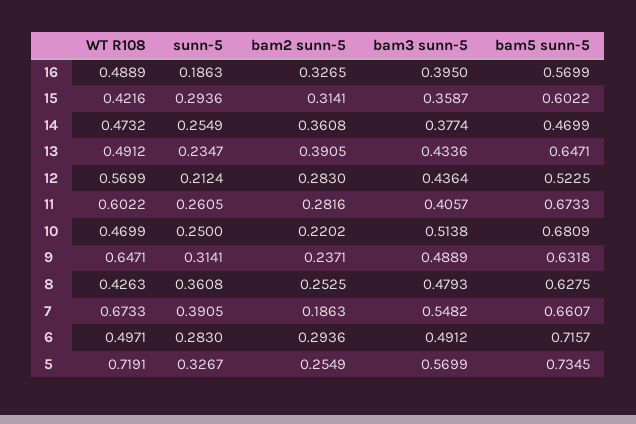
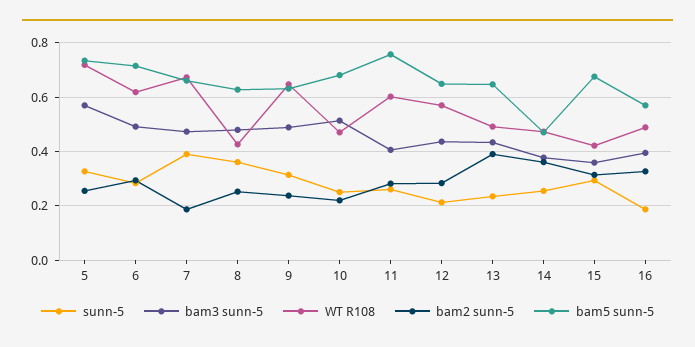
  {
    "WT R108": {
      "16": 0.4889,
      "15": 0.4216,
      "14": 0.4732,
      "13": 0.4912,
      "12": 0.5699,
      "11": 0.6022,
      "10": 0.4699,
      "9": 0.6471,
      "8": 0.4263,
      "7": 0.6733,
-     "6": 0.4971,
+     "6": 0.625,
      "5": 0.7191
    },
    "sunn-5": {
      "16": 0.1863,
      "15": 0.2936,
      "14": 0.2549,
      "13": 0.2347,
      "12": 0.2124,
      "11": 0.2605,
      "10": 0.25,
      "9": 0.3141,
      "8": 0.3608,
      "7": 0.3905,
      "6": 0.283,
      "5": 0.3267
    },
    "bam2 sunn-5": {
      "16": 0.3265,
      "15": 0.3141,
      "14": 0.3608,
      "13": 0.3905,
      "12": 0.283,
      "11": 0.2816,
      "10": 0.2202,
      "9": 0.2371,
      "8": 0.2525,
      "7": 0.1863,
      "6": 0.2936,
      "5": 0.2549
    },
    "bam3 sunn-5": {
      "16": 0.395,
      "15": 0.3587,
      "14": 0.3774,
      "13": 0.4336,
      "12": 0.4364,
      "11": 0.4057,
      "10": 0.5138,
      "9": 0.4889,
      "8": 0.4793,
-     "7": 0.5482,
+     "7": 0.475,
      "6": 0.4912,
      "5": 0.5699
    },
    "bam5 sunn-5": {
      "16": 0.5699,
-     "15": 0.6022,
+     "15": 0.675,
      "14": 0.4699,
      "13": 0.6471,
-     "12": 0.5225,
+     "12": 0.65,
-     "11": 0.6733,
+     "11": 0.75,
      "10": 0.6809,
      "9": 0.6318,
      "8": 0.6275,
      "7": 0.6607,
      "6": 0.7157,
      "5": 0.7345
    }
  }

